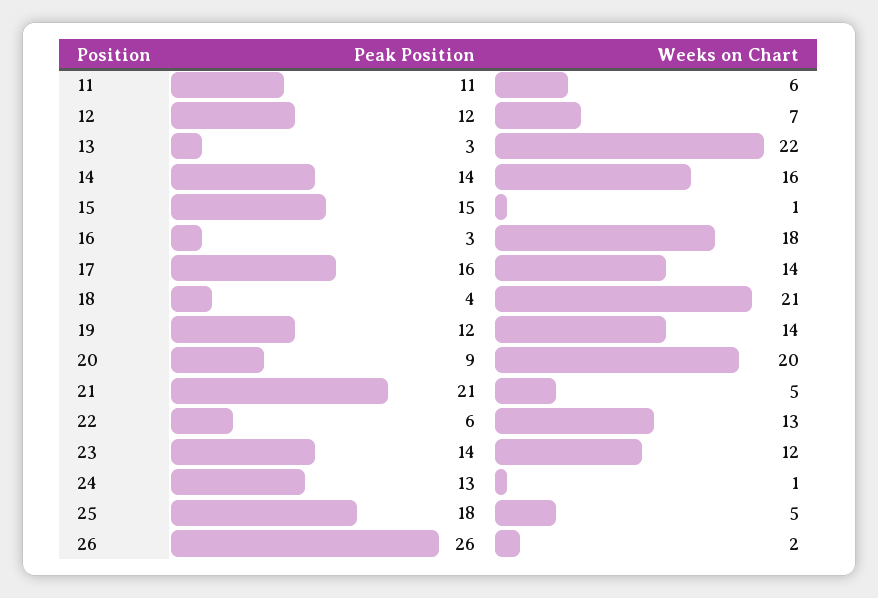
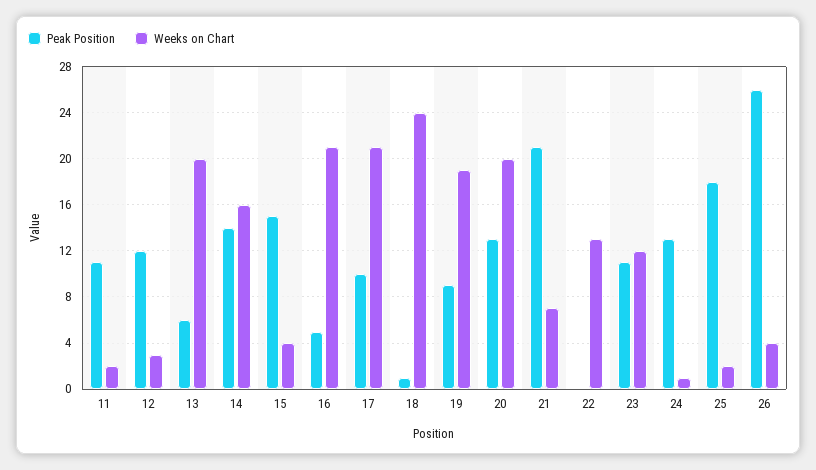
  {
    "Peak Position": {
      "11": 11,
      "12": 12,
-     "13": 3,
+     "13": 6,
      "14": 14,
      "15": 15,
-     "16": 3,
+     "16": 5,
-     "17": 16,
+     "17": 10,
-     "18": 4,
+     "18": 1,
-     "19": 12,
+     "19": 9,
-     "20": 9,
+     "20": 13,
      "21": 21,
-     "22": 6,
+     "22": 0,
-     "23": 14,
+     "23": 11,
      "24": 13,
      "25": 18,
      "26": 26
    },
    "Weeks on Chart": {
-     "11": 6,
+     "11": 2,
-     "12": 7,
+     "12": 3,
-     "13": 22,
+     "13": 20,
      "14": 16,
-     "15": 1,
+     "15": 4,
-     "16": 18,
+     "16": 21,
-     "17": 14,
+     "17": 21,
-     "18": 21,
+     "18": 24,
-     "19": 14,
+     "19": 19,
      "20": 20,
-     "21": 5,
+     "21": 7,
      "22": 13,
      "23": 12,
      "24": 1,
-     "25": 5,
+     "25": 2,
-     "26": 2
+     "26": 4
    }
  }

